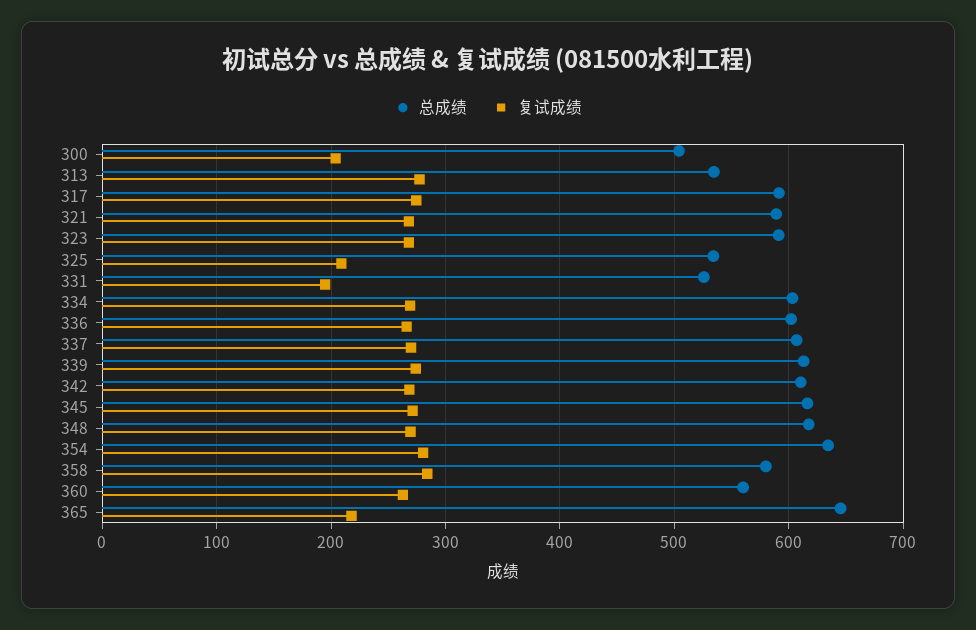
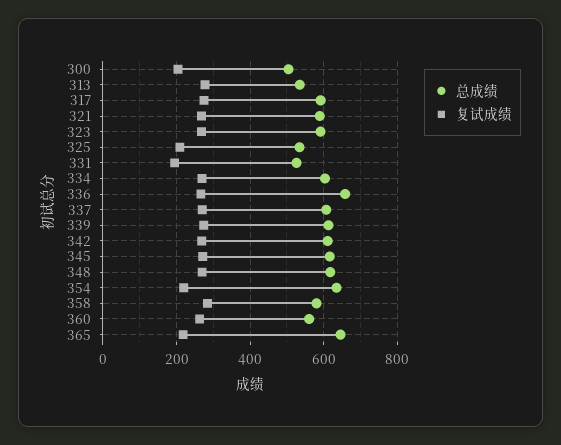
  {
    "总成绩": {
      "300": 500,
      "313": 530,
      "317": 590,
      "321": 590,
      "323": 590,
      "325": 530,
      "331": 530,
      "334": 600,
-     "336": 600,
+     "336": 660,
      "337": 610,
      "339": 610,
      "342": 610,
      "345": 620,
      "348": 620,
      "354": 630,
      "358": 580,
      "360": 560,
      "365": 650
    },
    "复试成绩": {
      "300": 200,
      "313": 280,
      "317": 270,
      "321": 270,
      "323": 270,
      "325": 210,
      "331": 190,
      "334": 270,
      "336": 270,
      "337": 270,
      "339": 270,
      "342": 270,
      "345": 270,
      "348": 270,
-     "354": 280,
+     "354": 220,
      "358": 280,
      "360": 260,
      "365": 220
    }
  }

